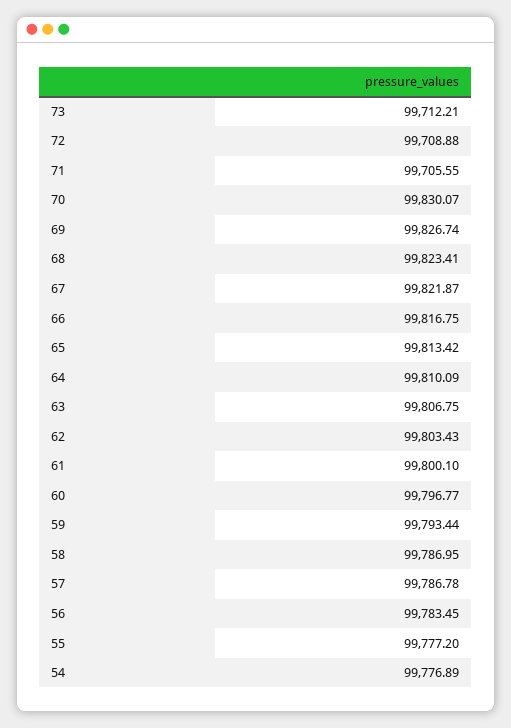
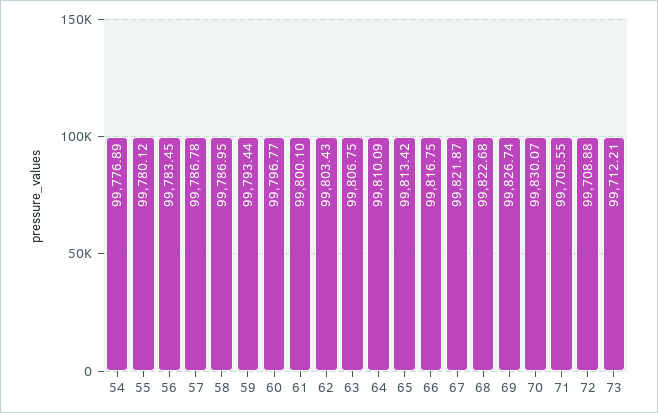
  {
    "73": 99712.21,
    "72": 99708.88,
    "71": 99705.55,
    "70": 99830.07,
    "69": 99826.74,
-   "68": 99823.41,
+   "68": 99822.68,
    "67": 99821.87,
    "66": 99816.75,
    "65": 99813.42,
    "64": 99810.09,
    "63": 99806.75,
    "62": 99803.43,
    "61": 99800.1,
    "60": 99796.77,
    "59": 99793.44,
    "58": 99786.95,
    "57": 99786.78,
    "56": 99783.45,
-   "55": 99777.2,
+   "55": 99780.12,
    "54": 99776.89
  }

